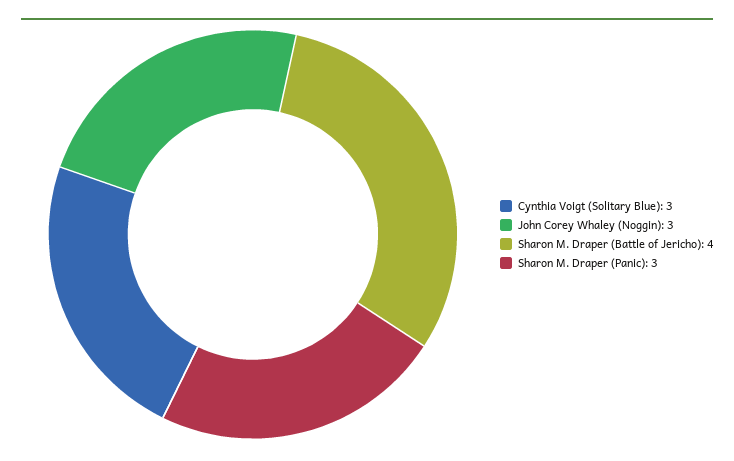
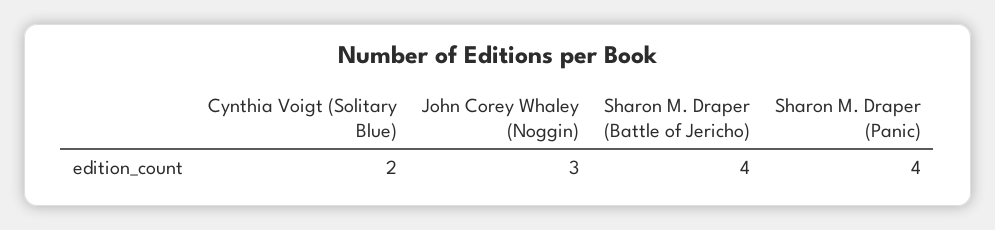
  {
-   "Cynthia Voigt (Solitary Blue)": 3,
+   "Cynthia Voigt (Solitary Blue)": 2,
    "John Corey Whaley (Noggin)": 3,
    "Sharon M. Draper (Battle of Jericho)": 4,
-   "Sharon M. Draper (Panic)": 3
+   "Sharon M. Draper (Panic)": 4
  }

